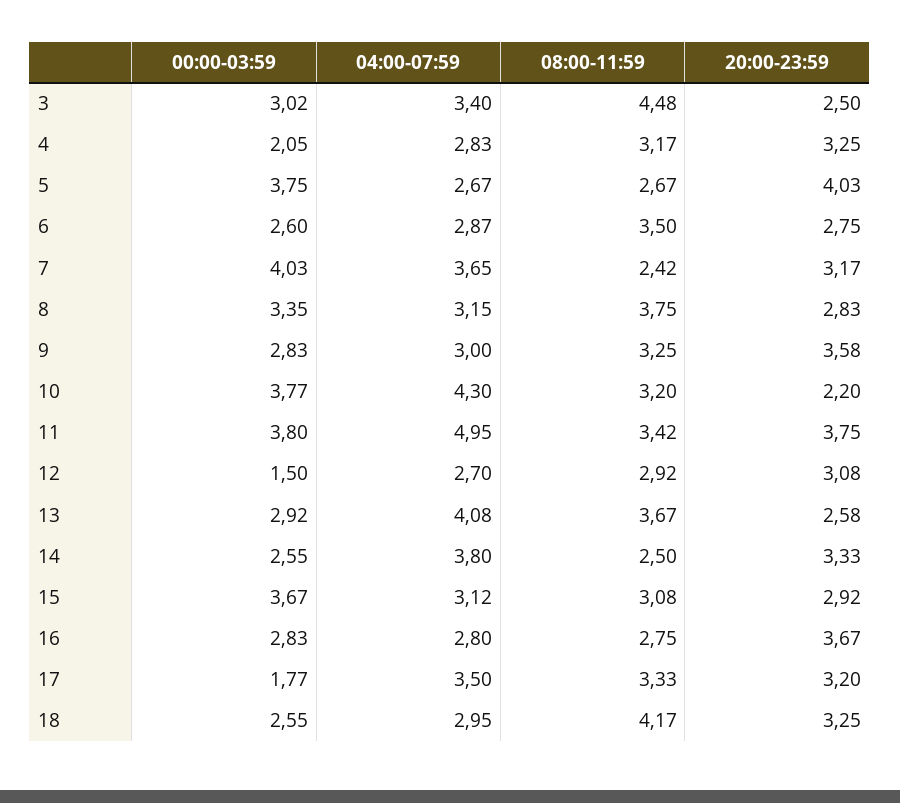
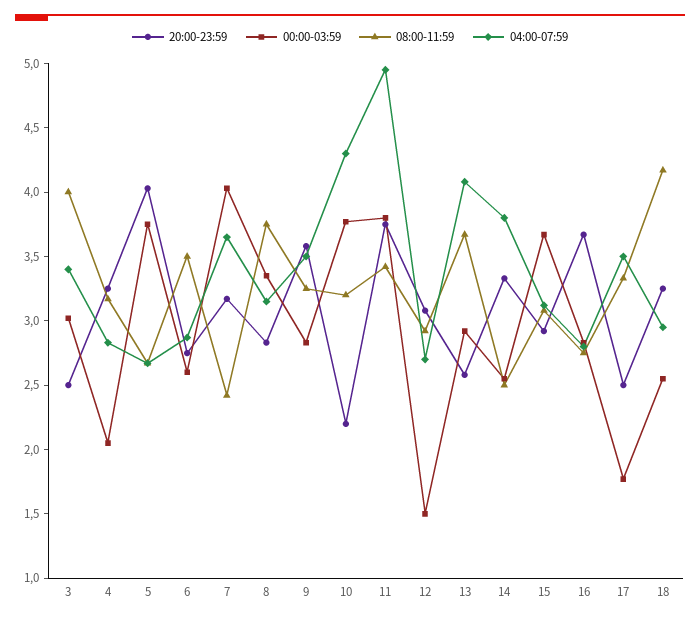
  {
    "00:00-03:59": {
      "3": 3.02,
      "4": 2.05,
      "5": 3.75,
      "6": 2.6,
      "7": 4.03,
      "8": 3.35,
      "9": 2.83,
      "10": 3.77,
      "11": 3.8,
      "12": 1.5,
      "13": 2.92,
      "14": 2.55,
      "15": 3.67,
      "16": 2.83,
      "17": 1.77,
      "18": 2.55
    },
    "04:00-07:59": {
      "3": 3.4,
      "4": 2.83,
      "5": 2.67,
      "6": 2.87,
      "7": 3.65,
      "8": 3.15,
-     "9": 3,
+     "9": 3.5,
      "10": 4.3,
      "11": 4.95,
      "12": 2.7,
      "13": 4.08,
      "14": 3.8,
      "15": 3.12,
      "16": 2.8,
      "17": 3.5,
      "18": 2.95
    },
    "08:00-11:59": {
-     "3": 4.48,
+     "3": 4,
      "4": 3.17,
      "5": 2.67,
      "6": 3.5,
      "7": 2.42,
      "8": 3.75,
      "9": 3.25,
      "10": 3.2,
      "11": 3.42,
      "12": 2.92,
      "13": 3.67,
      "14": 2.5,
      "15": 3.08,
      "16": 2.75,
      "17": 3.33,
      "18": 4.17
    },
    "20:00-23:59": {
      "3": 2.5,
      "4": 3.25,
      "5": 4.03,
      "6": 2.75,
      "7": 3.17,
      "8": 2.83,
      "9": 3.58,
      "10": 2.2,
      "11": 3.75,
      "12": 3.08,
      "13": 2.58,
      "14": 3.33,
      "15": 2.92,
      "16": 3.67,
-     "17": 3.2,
+     "17": 2.5,
      "18": 3.25
    }
  }

